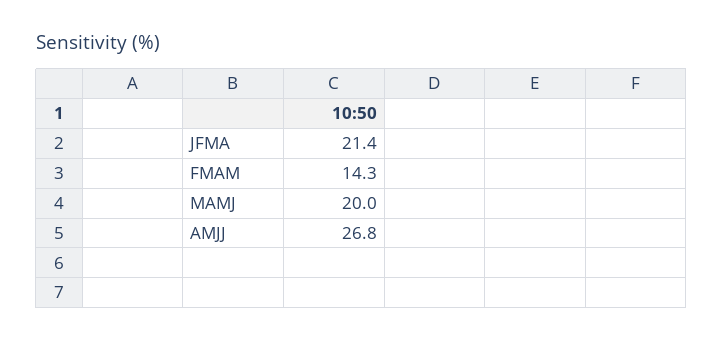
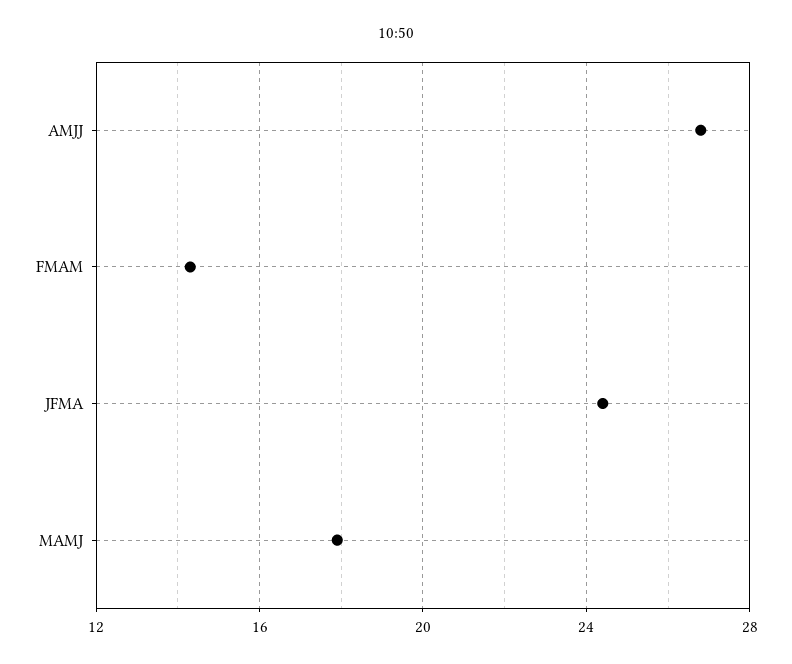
  {
-   "JFMA": 21.4,
+   "JFMA": 24.5,
    "FMAM": 14.3,
-   "MAMJ": 20,
+   "MAMJ": 18,
    "AMJJ": 26.8
  }

